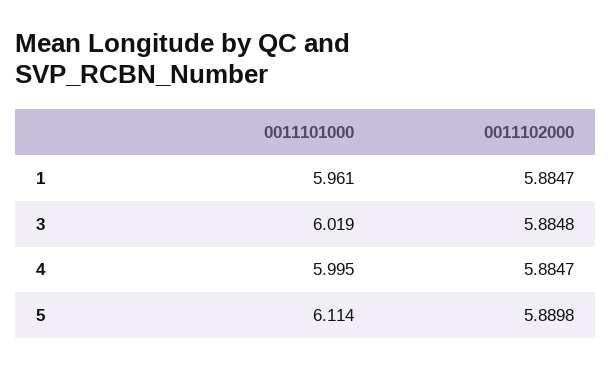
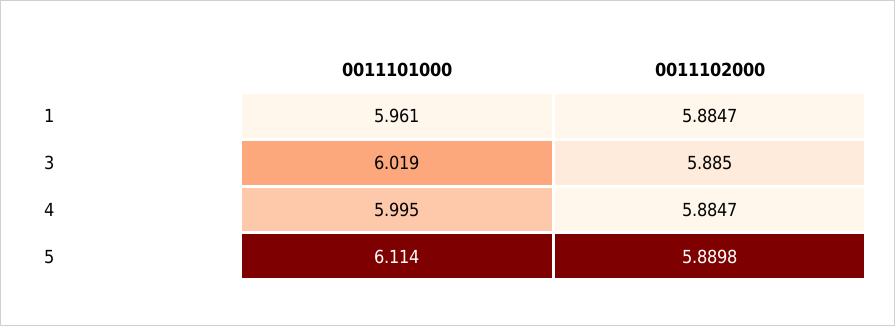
  {
    "0011101000": {
      "1": 5.961,
      "3": 6.019,
      "4": 5.995,
      "5": 6.114
    },
    "0011102000": {
      "1": 5.8847,
-     "3": 5.8848,
+     "3": 5.885,
      "4": 5.8847,
      "5": 5.8898
    }
  }

